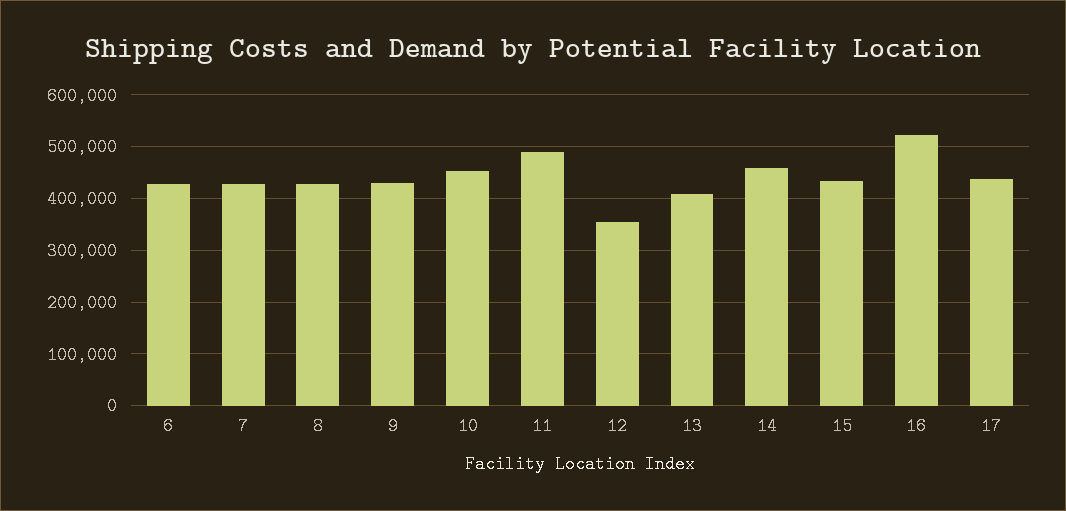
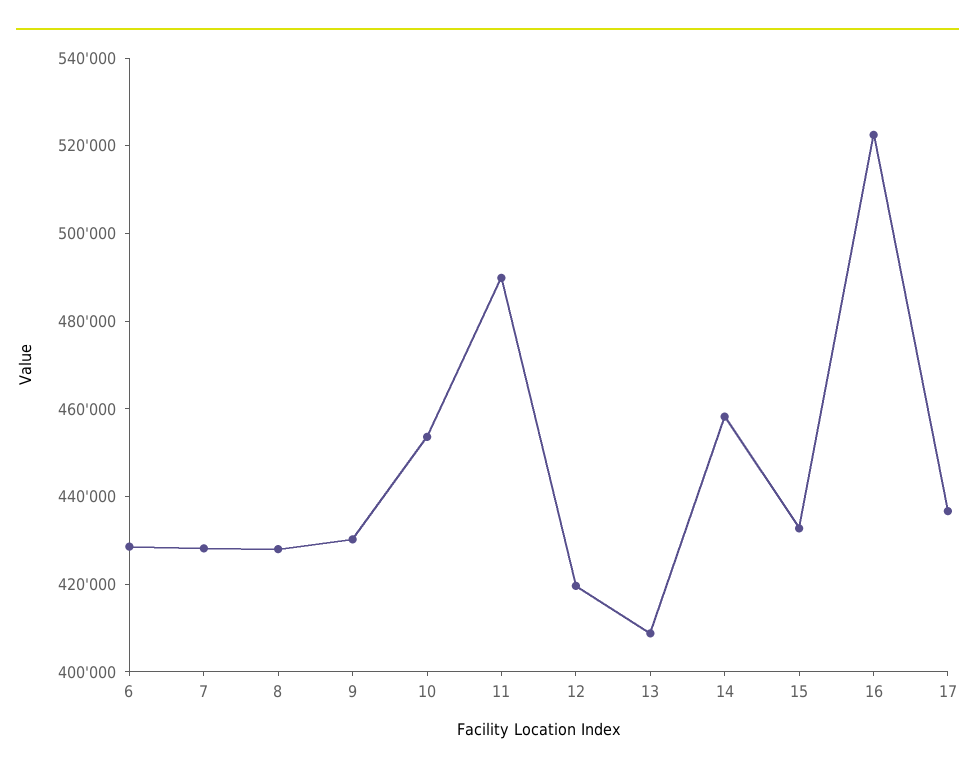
  {
    "6": 430000,
    "7": 430000,
    "8": 430000,
    "9": 430000,
    "10": 455000,
    "11": 490000,
-   "12": 360000,
+   "12": 420000,
    "13": 410000,
    "14": 460000,
    "15": 435000,
    "16": 520000,
    "17": 435000
  }

